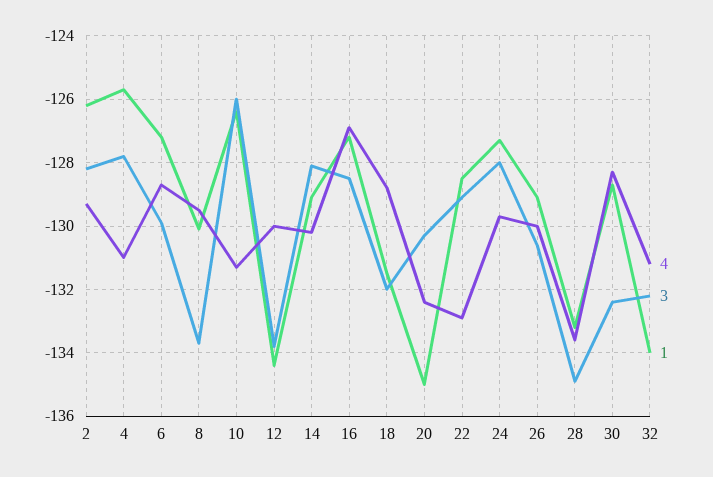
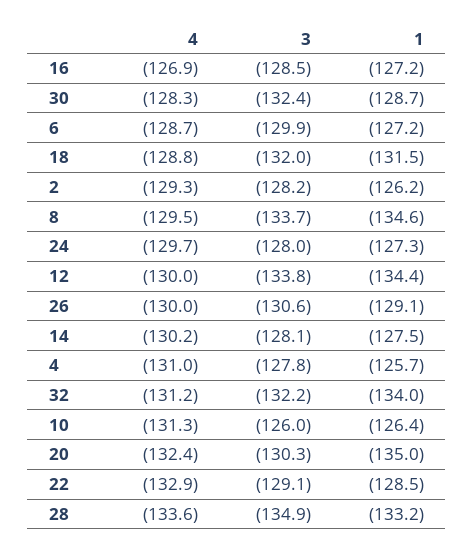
  {
    "4": {
      "2": -129.3,
      "4": -131,
      "6": -128.7,
      "8": -129.5,
      "10": -131.3,
      "12": -130,
      "14": -130.2,
      "16": -126.9,
      "18": -128.8,
      "20": -132.4,
      "22": -132.9,
      "24": -129.7,
      "26": -130,
      "28": -133.6,
      "30": -128.3,
      "32": -131.2
    },
    "3": {
      "2": -128.2,
      "4": -127.8,
      "6": -129.9,
      "8": -133.7,
      "10": -126,
      "12": -133.8,
      "14": -128.1,
      "16": -128.5,
      "18": -132,
      "20": -130.3,
      "22": -129.1,
      "24": -128,
      "26": -130.6,
      "28": -134.9,
      "30": -132.4,
      "32": -132.2
    },
    "1": {
      "2": -126.2,
      "4": -125.7,
      "6": -127.2,
-     "8": -130,
+     "8": -134.6,
      "10": -126.4,
      "12": -134.4,
-     "14": -129,
+     "14": -127.5,
      "16": -127.2,
      "18": -131.5,
      "20": -135,
      "22": -128.5,
      "24": -127.3,
      "26": -129.1,
      "28": -133.2,
      "30": -128.7,
      "32": -134
    }
  }

